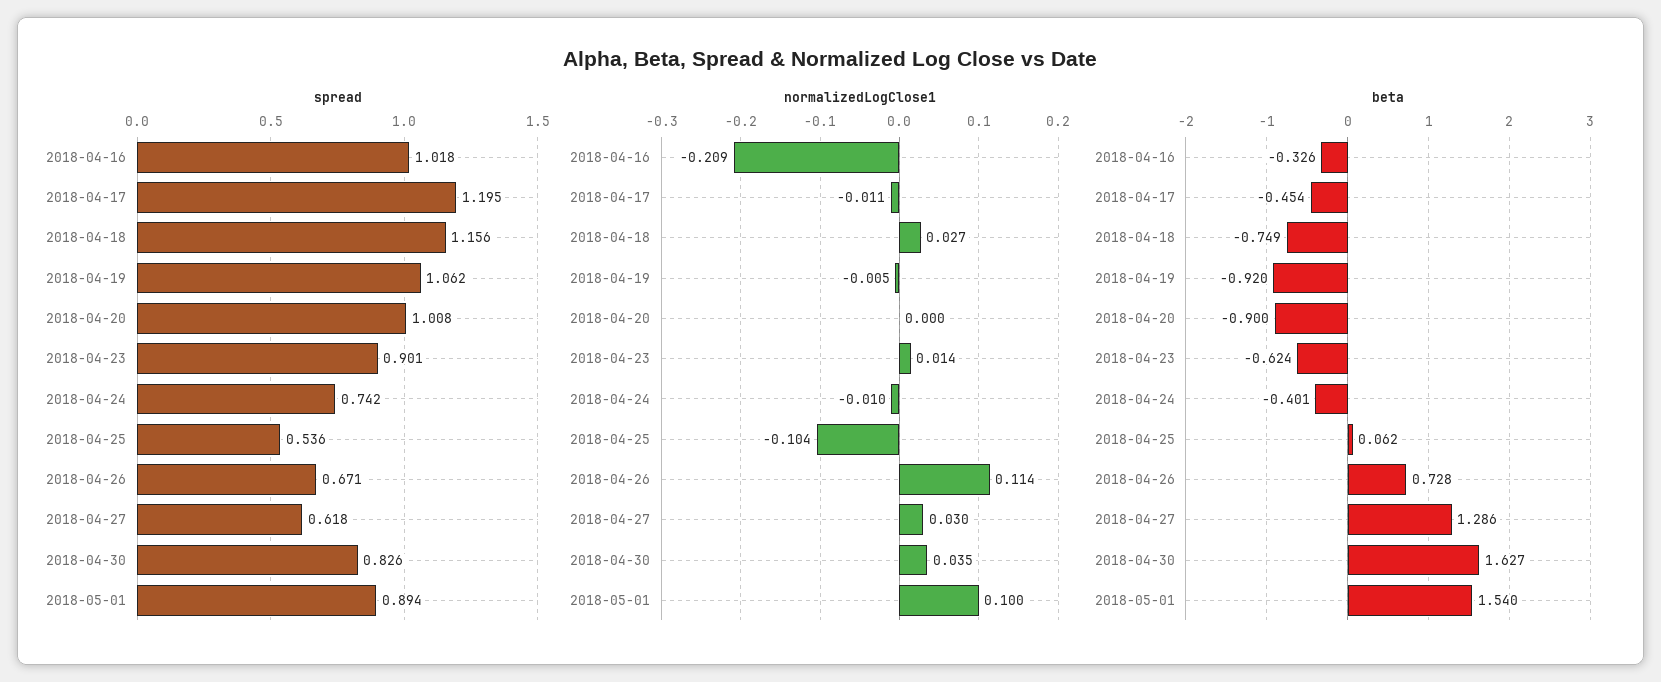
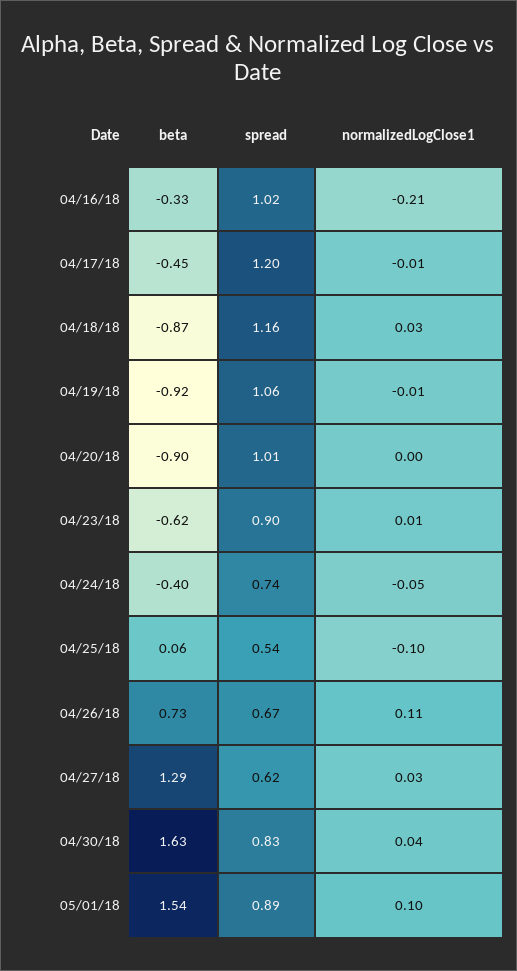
  {
    "spread": {
      "2018-04-16": 1.018,
      "2018-04-17": 1.195,
      "2018-04-18": 1.156,
      "2018-04-19": 1.062,
      "2018-04-20": 1.008,
      "2018-04-23": 0.901,
      "2018-04-24": 0.742,
      "2018-04-25": 0.536,
      "2018-04-26": 0.671,
      "2018-04-27": 0.618,
      "2018-04-30": 0.826,
      "2018-05-01": 0.894
    },
    "normalizedLogClose1": {
      "2018-04-16": -0.209,
      "2018-04-17": -0.011,
      "2018-04-18": 0.027,
      "2018-04-19": -0.005,
      "2018-04-20": 0,
      "2018-04-23": 0.014,
-     "2018-04-24": -0.01,
+     "2018-04-24": -0.05,
      "2018-04-25": -0.104,
      "2018-04-26": 0.114,
      "2018-04-27": 0.03,
      "2018-04-30": 0.035,
      "2018-05-01": 0.1
    },
    "beta": {
      "2018-04-16": -0.326,
      "2018-04-17": -0.454,
-     "2018-04-18": -0.749,
+     "2018-04-18": -0.87,
      "2018-04-19": -0.92,
      "2018-04-20": -0.9,
      "2018-04-23": -0.624,
      "2018-04-24": -0.401,
      "2018-04-25": 0.062,
      "2018-04-26": 0.728,
      "2018-04-27": 1.286,
      "2018-04-30": 1.627,
      "2018-05-01": 1.54
    }
  }

